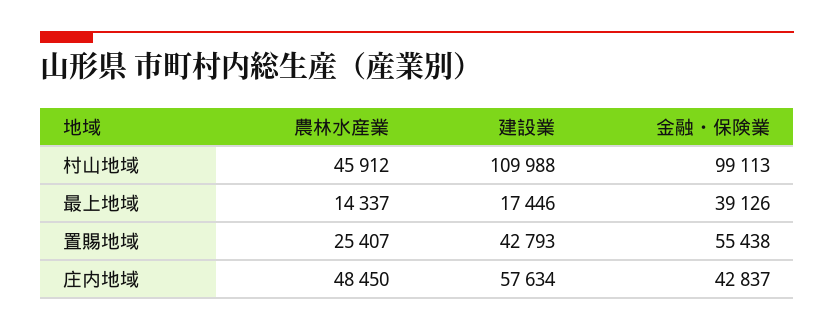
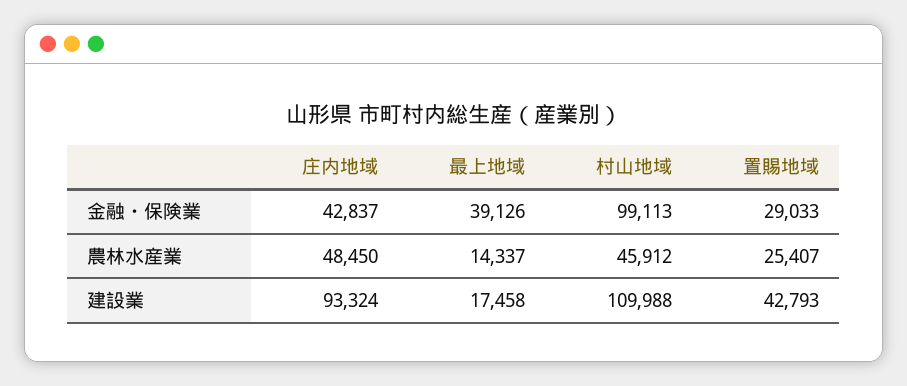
  {
    "農林水産業": {
      "村山地域": 45912,
      "最上地域": 14337,
      "置賜地域": 25407,
      "庄内地域": 48450
    },
    "建設業": {
      "村山地域": 109988,
-     "最上地域": 17446,
+     "最上地域": 17458,
      "置賜地域": 42793,
-     "庄内地域": 57634
+     "庄内地域": 93324
    },
    "金融・保険業": {
      "村山地域": 99113,
      "最上地域": 39126,
-     "置賜地域": 55438,
+     "置賜地域": 29033,
      "庄内地域": 42837
    }
  }

